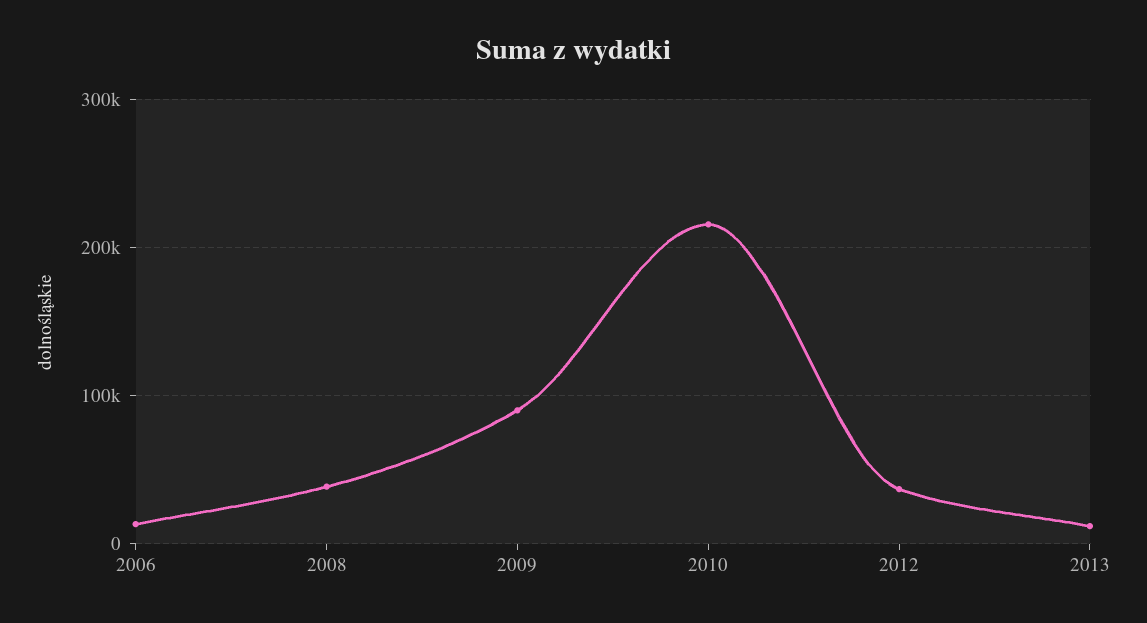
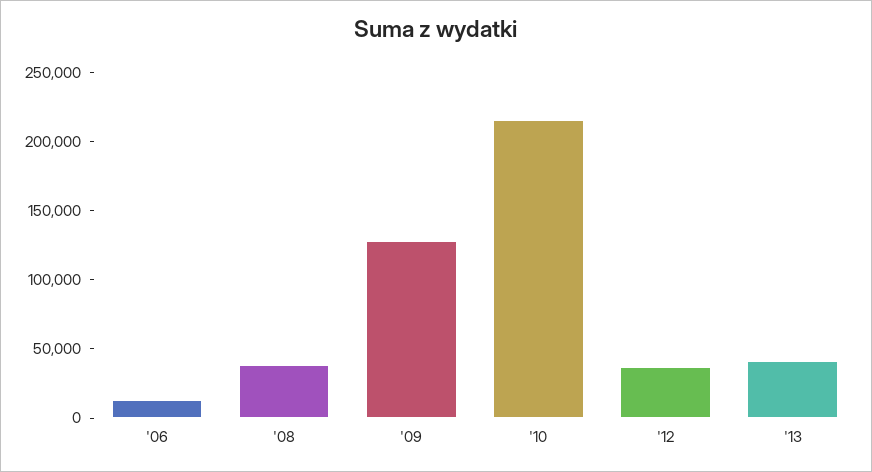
  {
    "2006": 10000,
    "2008": 40000,
-   "2009": 90000,
+   "2009": 130000,
    "2010": 220000,
    "2012": 40000,
-   "2013": 10000
+   "2013": 40000
  }

